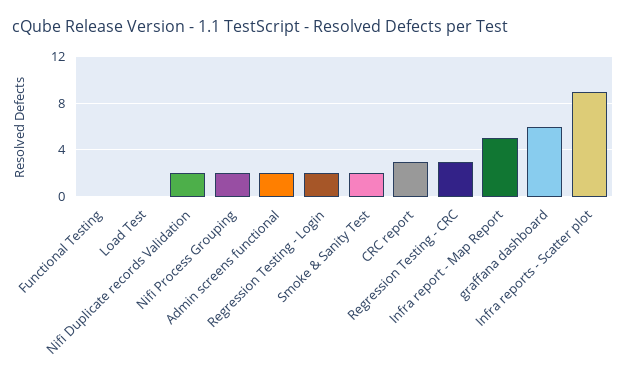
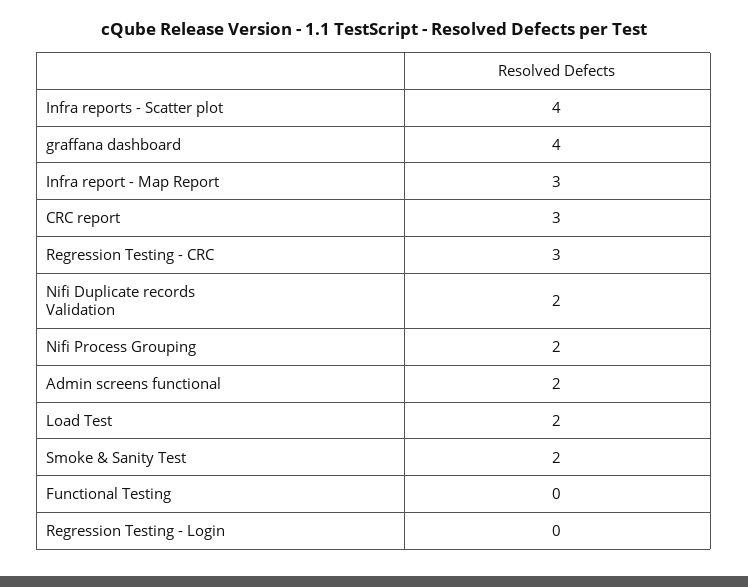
  {
    "Functional Testing": 0,
-   "Load Test": 0,
+   "Load Test": 2,
    "Nifi Duplicate records Validation": 2,
    "Nifi Process Grouping": 2,
    "Admin screens functional": 2,
-   "Regression Testing - Login": 2,
+   "Regression Testing - Login": 0,
    "Smoke & Sanity Test": 2,
    "CRC report": 3,
    "Regression Testing - CRC": 3,
-   "Infra report - Map Report": 5,
+   "Infra report - Map Report": 3,
-   "graffana dashboard": 6,
+   "graffana dashboard": 4,
-   "Infra reports - Scatter plot": 9
+   "Infra reports - Scatter plot": 4
  }

